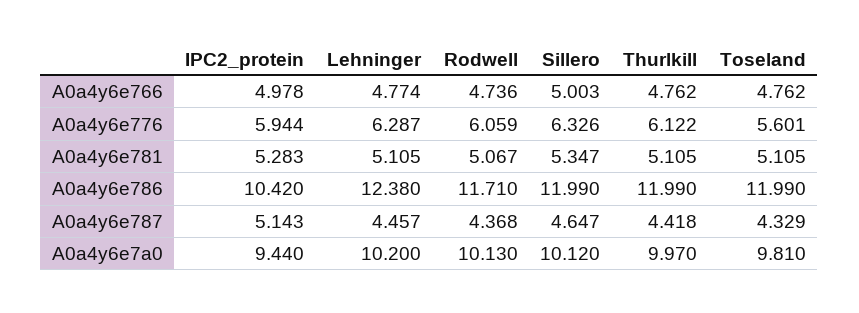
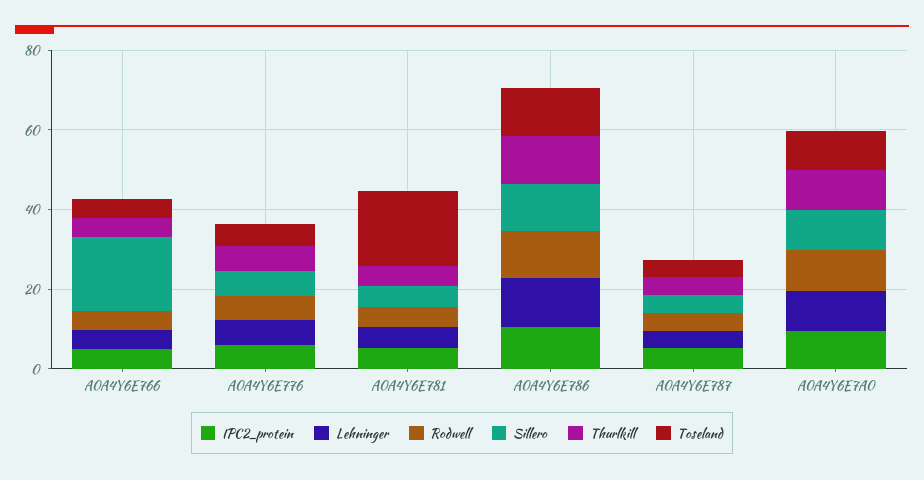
  {
    "IPC2_protein": {
      "A0a4y6e766": 4.978,
      "A0a4y6e776": 5.944,
      "A0a4y6e781": 5.283,
      "A0a4y6e786": 10.42,
      "A0a4y6e787": 5.143,
      "A0a4y6e7a0": 9.44
    },
    "Lehninger": {
      "A0a4y6e766": 4.774,
      "A0a4y6e776": 6.287,
      "A0a4y6e781": 5.105,
      "A0a4y6e786": 12.38,
      "A0a4y6e787": 4.457,
      "A0a4y6e7a0": 10.2
    },
    "Rodwell": {
      "A0a4y6e766": 4.736,
      "A0a4y6e776": 6.059,
      "A0a4y6e781": 5.067,
      "A0a4y6e786": 11.71,
      "A0a4y6e787": 4.368,
      "A0a4y6e7a0": 10.13
    },
    "Sillero": {
-     "A0a4y6e766": 5.003,
+     "A0a4y6e766": 20,
      "A0a4y6e776": 6.326,
      "A0a4y6e781": 5.347,
      "A0a4y6e786": 11.99,
      "A0a4y6e787": 4.647,
      "A0a4y6e7a0": 10.12
    },
    "Thurlkill": {
      "A0a4y6e766": 4.762,
      "A0a4y6e776": 6.122,
      "A0a4y6e781": 5.105,
      "A0a4y6e786": 11.99,
      "A0a4y6e787": 4.418,
      "A0a4y6e7a0": 9.97
    },
    "Toseland": {
      "A0a4y6e766": 4.762,
      "A0a4y6e776": 5.601,
-     "A0a4y6e781": 5.105,
+     "A0a4y6e781": 20,
      "A0a4y6e786": 11.99,
      "A0a4y6e787": 4.329,
      "A0a4y6e7a0": 9.81
    }
  }

